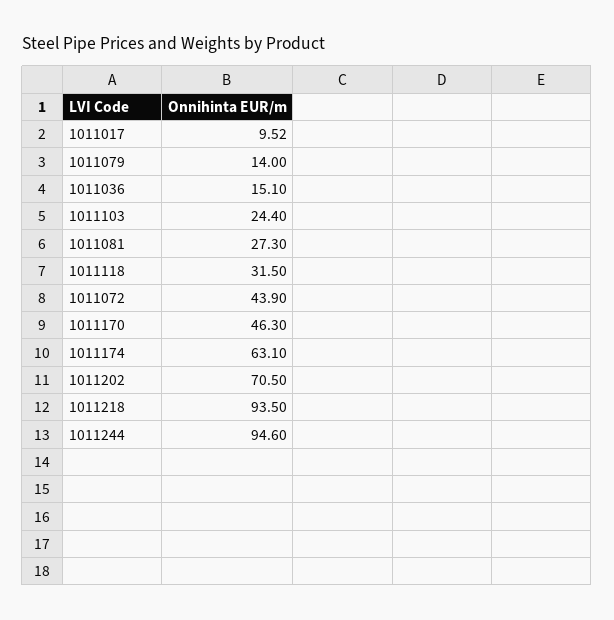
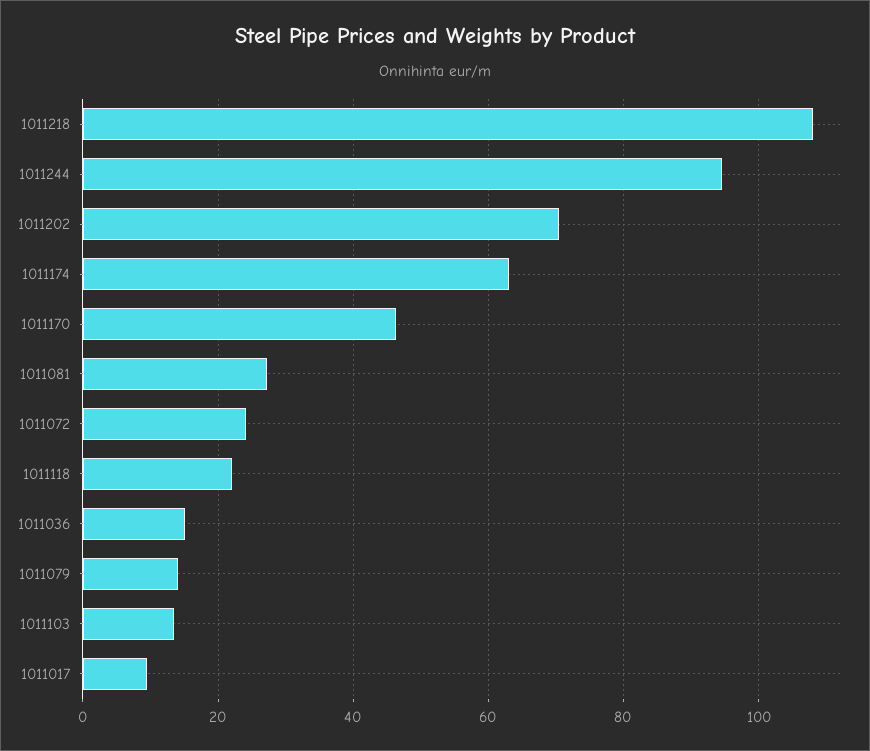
  {
    "1011017": 9.52,
    "1011079": 14,
    "1011036": 15.1,
-   "1011103": 24.4,
+   "1011103": 14,
    "1011081": 27.3,
-   "1011118": 31.5,
+   "1011118": 22,
-   "1011072": 43.9,
+   "1011072": 24,
    "1011170": 46.3,
    "1011174": 63.1,
    "1011202": 70.5,
-   "1011218": 93.5,
+   "1011218": 108,
    "1011244": 94.6
  }

